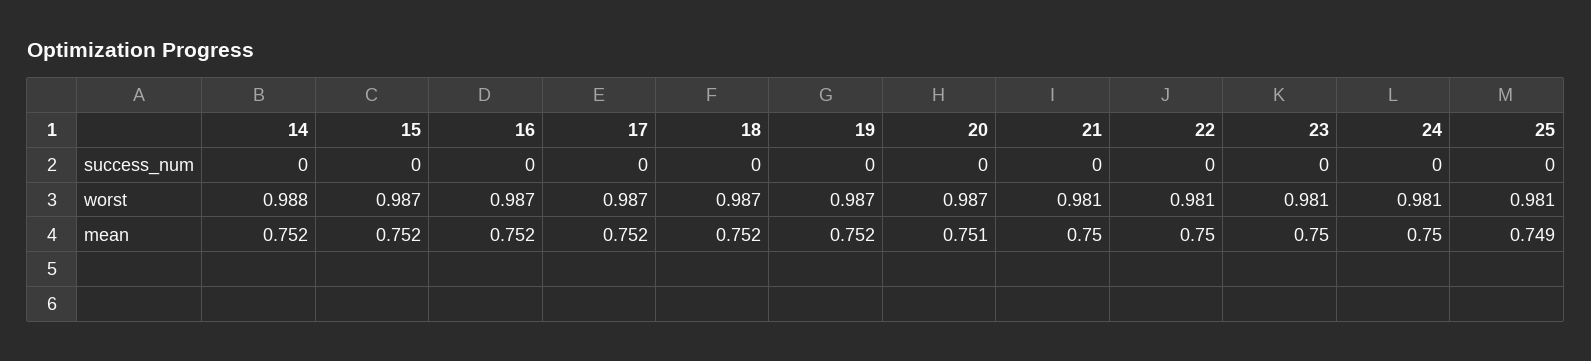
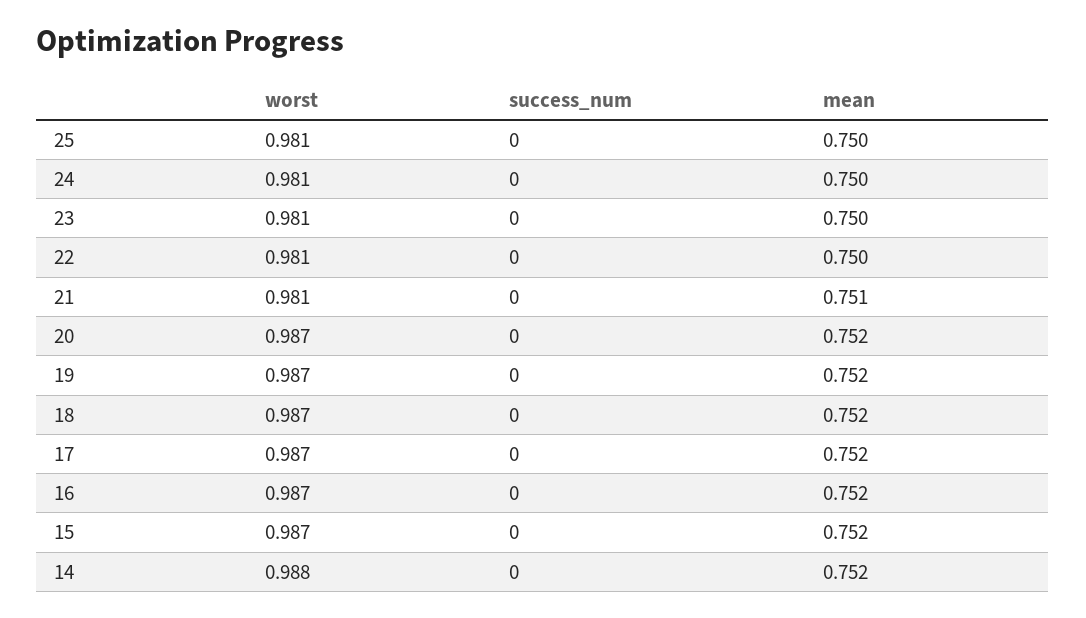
  {
    "14": {
      "success_num": 0,
      "worst": 0.988,
      "mean": 0.752
    },
    "15": {
      "success_num": 0,
      "worst": 0.987,
      "mean": 0.752
    },
    "16": {
      "success_num": 0,
      "worst": 0.987,
      "mean": 0.752
    },
    "17": {
      "success_num": 0,
      "worst": 0.987,
      "mean": 0.752
    },
    "18": {
      "success_num": 0,
      "worst": 0.987,
      "mean": 0.752
    },
    "19": {
      "success_num": 0,
      "worst": 0.987,
      "mean": 0.752
    },
    "20": {
      "success_num": 0,
      "worst": 0.987,
-     "mean": 0.751
+     "mean": 0.752
    },
    "21": {
      "success_num": 0,
      "worst": 0.981,
-     "mean": 0.75
+     "mean": 0.751
    },
    "22": {
      "success_num": 0,
      "worst": 0.981,
      "mean": 0.75
    },
    "23": {
      "success_num": 0,
      "worst": 0.981,
      "mean": 0.75
    },
    "24": {
      "success_num": 0,
      "worst": 0.981,
      "mean": 0.75
    },
    "25": {
      "success_num": 0,
      "worst": 0.981,
-     "mean": 0.749
+     "mean": 0.75
    }
  }

